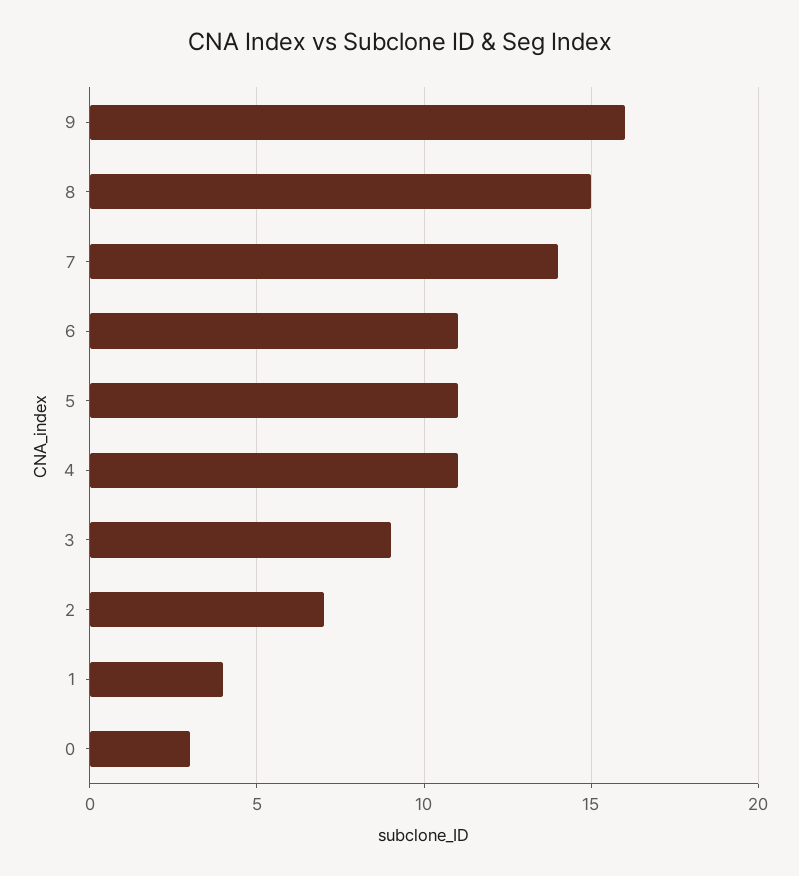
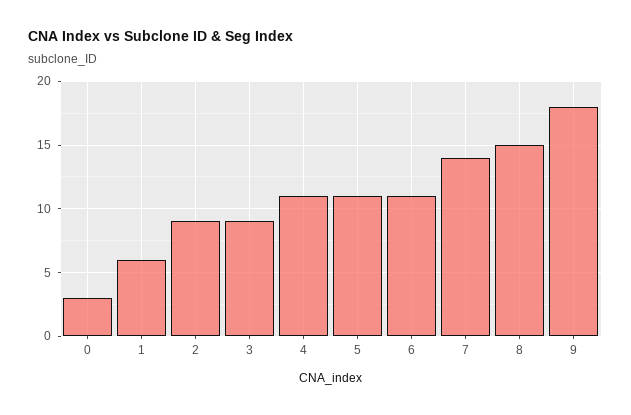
  {
-   "9": 16,
+   "9": 18,
    "8": 15,
    "7": 14,
    "6": 11,
    "5": 11,
    "4": 11,
    "3": 9,
-   "2": 7,
+   "2": 9,
-   "1": 4,
+   "1": 6,
    "0": 3
  }

